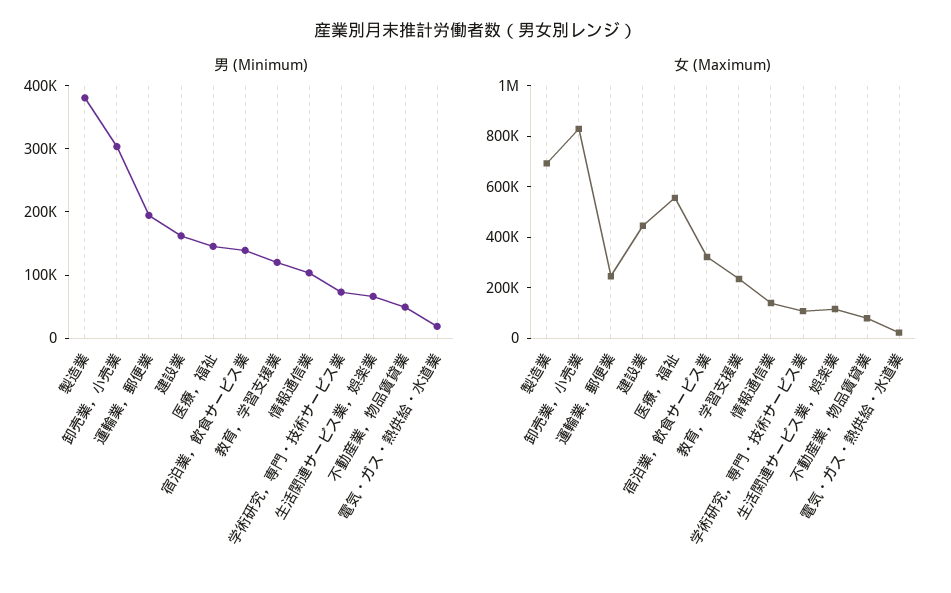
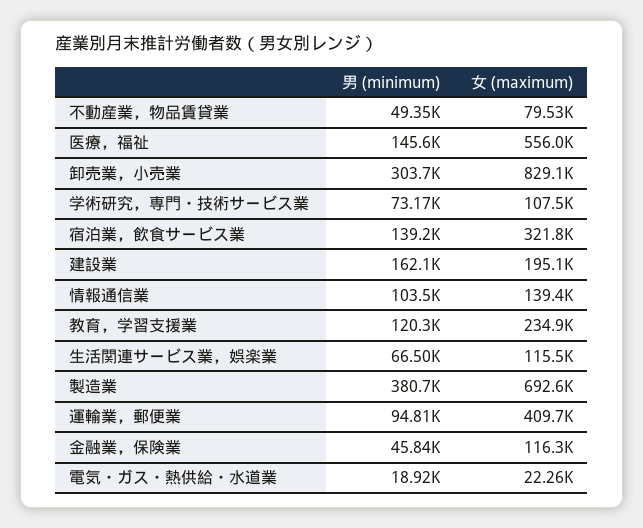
  {
    "男 (Minimum)": {
      "製造業": 380700,
      "卸売業，小売業": 303700,
-     "運輸業，郵便業": 200000,
+     "運輸業，郵便業": 94810,
      "建設業": 162100,
      "医療，福祉": 145600,
      "宿泊業，飲食サービス業": 139200,
      "教育，学習支援業": 120300,
      "情報通信業": 103500,
      "学術研究，専門・技術サービス業": 73170,
      "生活関連サービス業，娯楽業": 66500,
      "不動産業，物品賃貸業": 49350,
-     "電気・ガス・熱供給・水道業": 18920
+     "電気・ガス・熱供給・水道業": 18920,
+     "金融業，保険業": 45840
    },
    "女 (Maximum)": {
      "製造業": 692600,
      "卸売業，小売業": 829100,
-     "運輸業，郵便業": 250000,
+     "運輸業，郵便業": 409700,
-     "建設業": 450000,
+     "建設業": 195100,
      "医療，福祉": 556000,
      "宿泊業，飲食サービス業": 321800,
      "教育，学習支援業": 234900,
      "情報通信業": 139400,
      "学術研究，専門・技術サービス業": 107500,
      "生活関連サービス業，娯楽業": 115500,
      "不動産業，物品賃貸業": 79530,
-     "電気・ガス・熱供給・水道業": 22260
+     "電気・ガス・熱供給・水道業": 22260,
+     "金融業，保険業": 116300
    }
  }

